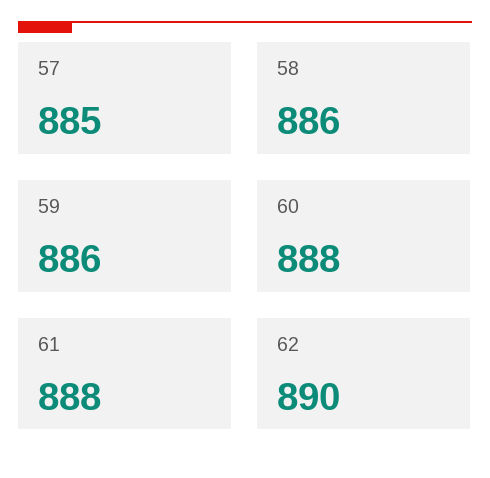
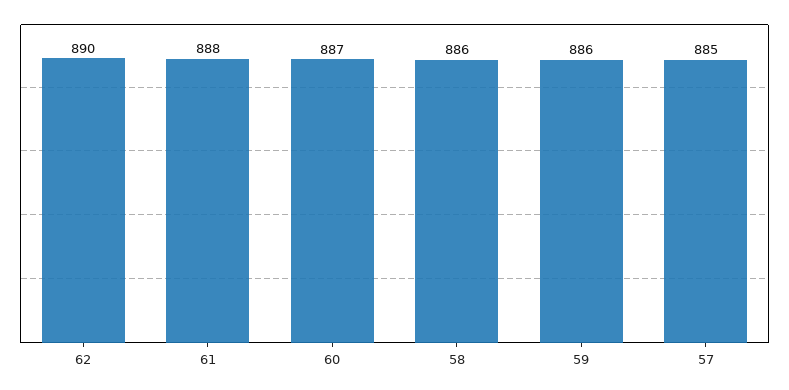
  {
    "57": 885,
    "58": 886,
    "59": 886,
-   "60": 888,
+   "60": 887,
    "61": 888,
    "62": 890
  }

